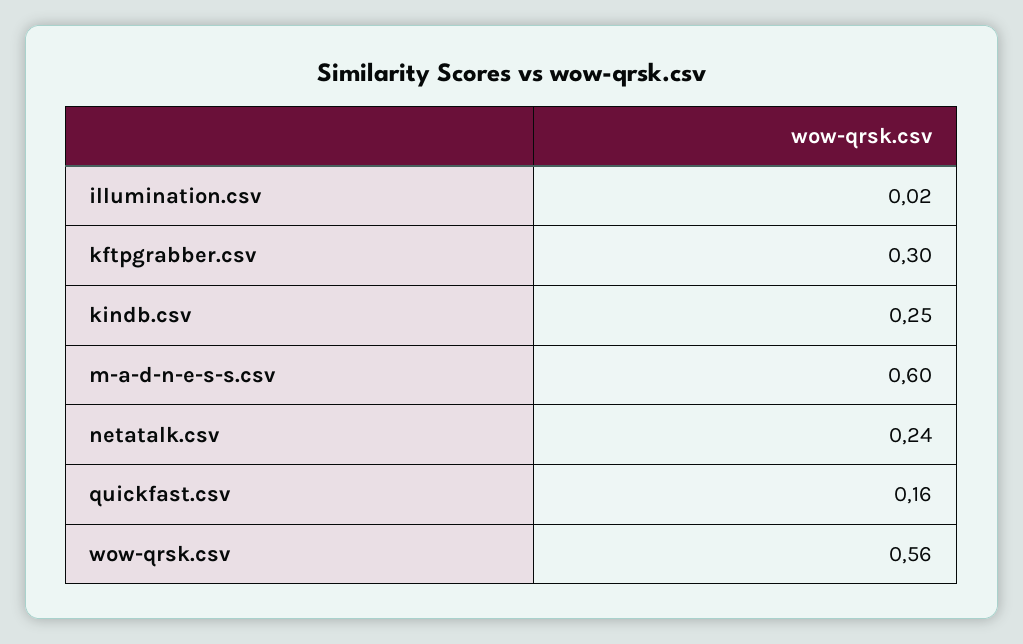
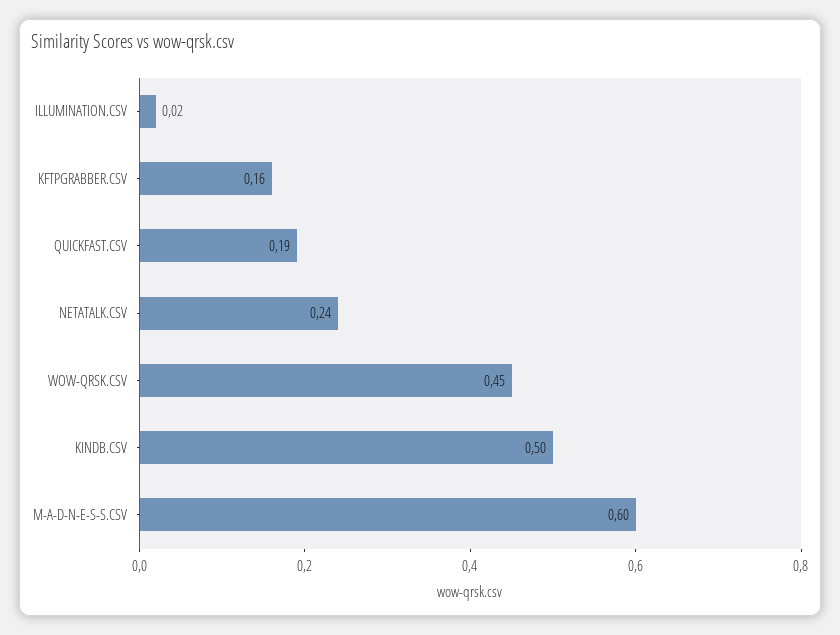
  {
    "illumination.csv": 0.02,
-   "kftpgrabber.csv": 0.3,
+   "kftpgrabber.csv": 0.16,
-   "kindb.csv": 0.25,
+   "kindb.csv": 0.5,
    "m-a-d-n-e-s-s.csv": 0.6,
    "netatalk.csv": 0.24,
-   "quickfast.csv": 0.16,
+   "quickfast.csv": 0.19,
-   "wow-qrsk.csv": 0.56
+   "wow-qrsk.csv": 0.45
  }

